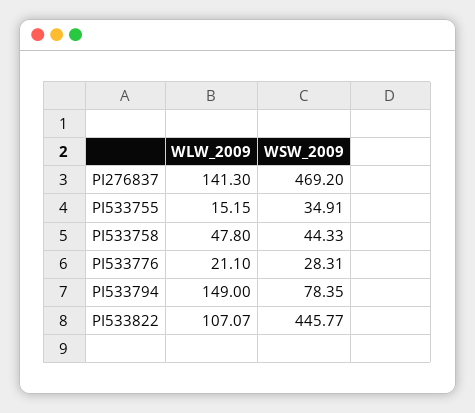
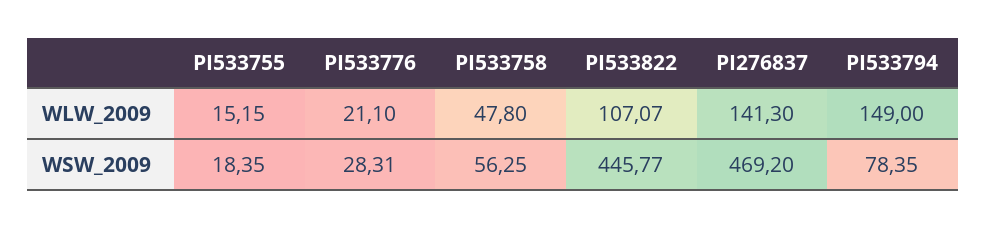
  {
    "WLW_2009": {
      "PI276837": 141.3,
      "PI533755": 15.15,
      "PI533758": 47.8,
      "PI533776": 21.1,
      "PI533794": 149,
      "PI533822": 107.07
    },
    "WSW_2009": {
      "PI276837": 469.2,
-     "PI533755": 34.91,
+     "PI533755": 18.35,
-     "PI533758": 44.33,
+     "PI533758": 56.25,
      "PI533776": 28.31,
      "PI533794": 78.35,
      "PI533822": 445.77
    }
  }

